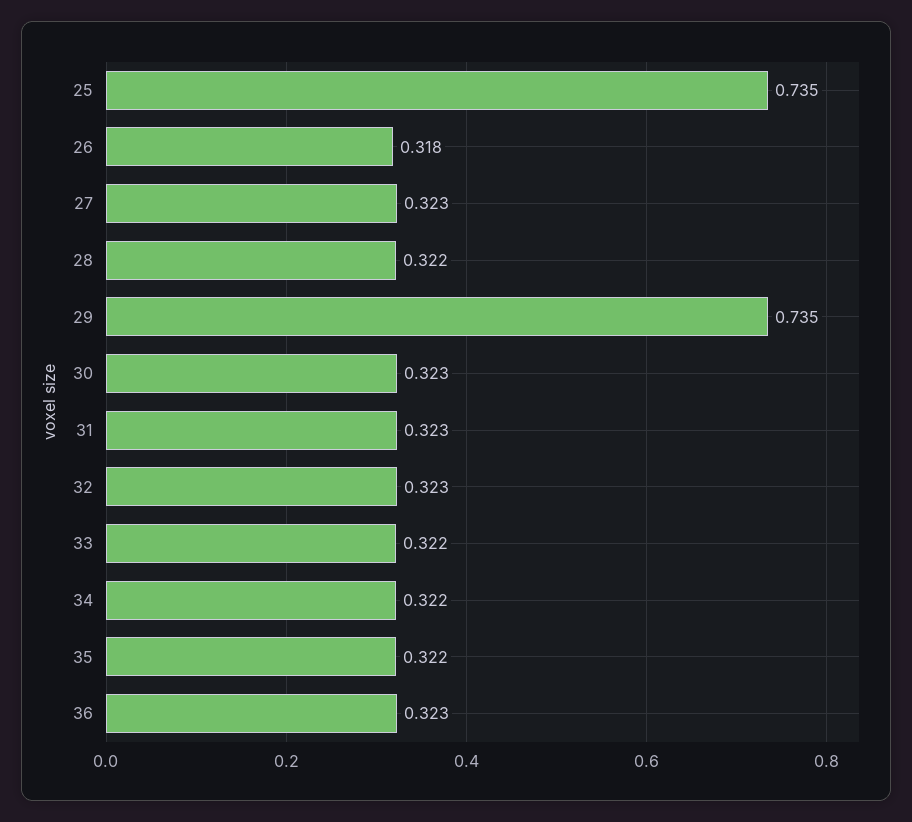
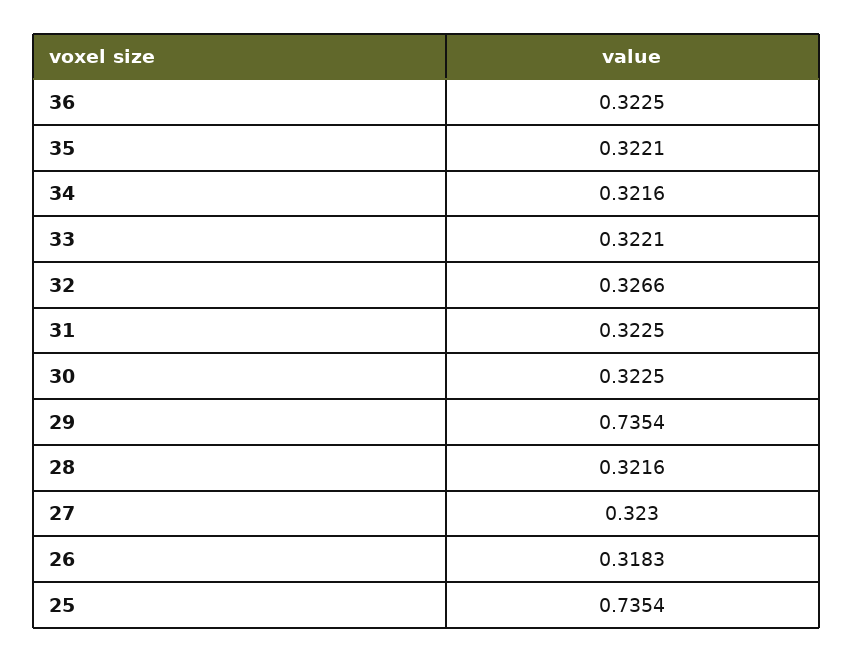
  {
    "25": 0.7354,
    "26": 0.3183,
    "27": 0.323,
    "28": 0.3216,
    "29": 0.7354,
    "30": 0.3225,
    "31": 0.3225,
-   "32": 0.323,
+   "32": 0.3266,
    "33": 0.3221,
    "34": 0.3216,
    "35": 0.3221,
    "36": 0.3225
  }

